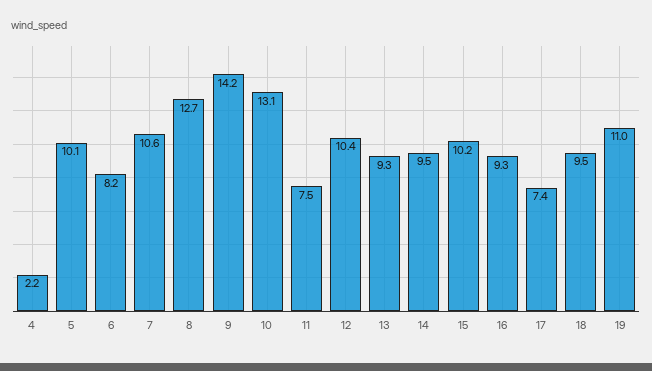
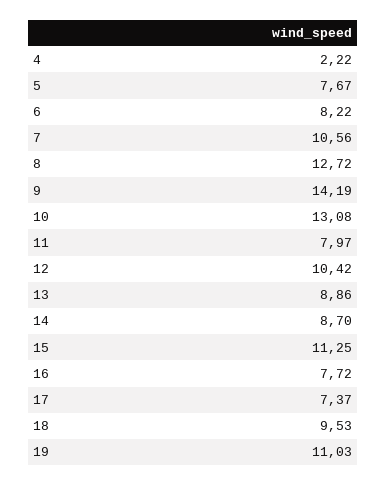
  {
    "4": 2.22,
-   "5": 10.1,
+   "5": 7.67,
    "6": 8.22,
    "7": 10.56,
    "8": 12.72,
    "9": 14.19,
    "10": 13.08,
-   "11": 7.5,
+   "11": 7.97,
    "12": 10.42,
-   "13": 9.3,
+   "13": 8.86,
-   "14": 9.5,
+   "14": 8.7,
-   "15": 10.2,
+   "15": 11.25,
-   "16": 9.3,
+   "16": 7.72,
    "17": 7.37,
    "18": 9.53,
    "19": 11.03
  }

